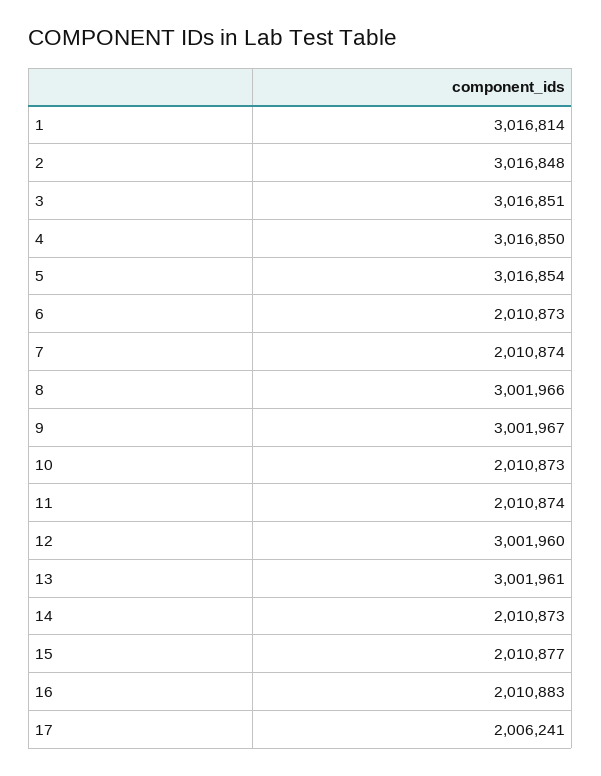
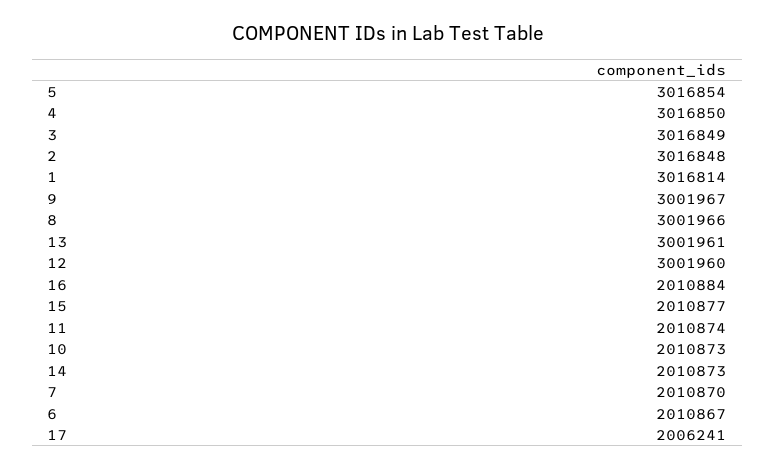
  {
    "1": 3016814,
    "2": 3016848,
-   "3": 3016851,
+   "3": 3016849,
    "4": 3016850,
    "5": 3016854,
-   "6": 2010873,
+   "6": 2010867,
-   "7": 2010874,
+   "7": 2010870,
    "8": 3001966,
    "9": 3001967,
    "10": 2010873,
    "11": 2010874,
    "12": 3001960,
    "13": 3001961,
    "14": 2010873,
    "15": 2010877,
-   "16": 2010883,
+   "16": 2010884,
    "17": 2006241
  }

